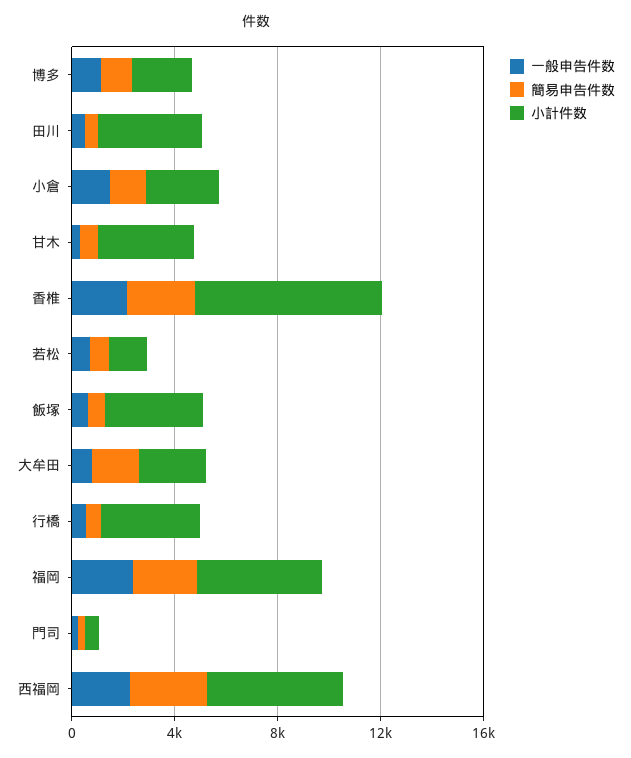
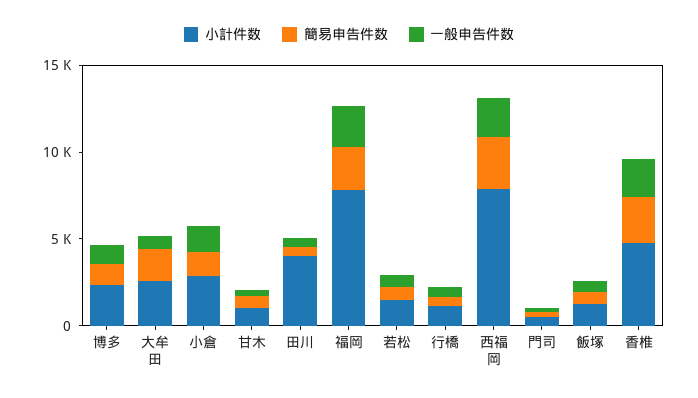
  {
    "一般申告件数": {
      "博多": 1000,
      "田川": 0,
      "小倉": 1000,
      "甘木": 0,
      "香椎": 2000,
      "若松": 1000,
      "飯塚": 1000,
      "大牟田": 1000,
      "行橋": 1000,
      "福岡": 2000,
      "門司": 0,
      "西福岡": 2000
    },
    "簡易申告件数": {
      "博多": 1000,
      "田川": 1000,
      "小倉": 1000,
      "甘木": 1000,
      "香椎": 3000,
      "若松": 1000,
      "飯塚": 1000,
      "大牟田": 2000,
      "行橋": 1000,
      "福岡": 2000,
      "門司": 0,
      "西福岡": 3000
    },
    "小計件数": {
      "博多": 2000,
      "田川": 4000,
      "小倉": 3000,
-     "甘木": 4000,
+     "甘木": 1000,
-     "香椎": 7000,
+     "香椎": 5000,
      "若松": 1000,
-     "飯塚": 4000,
+     "飯塚": 1000,
      "大牟田": 3000,
-     "行橋": 4000,
+     "行橋": 1000,
-     "福岡": 5000,
+     "福岡": 8000,
      "門司": 1000,
-     "西福岡": 5000
+     "西福岡": 8000
    }
  }

